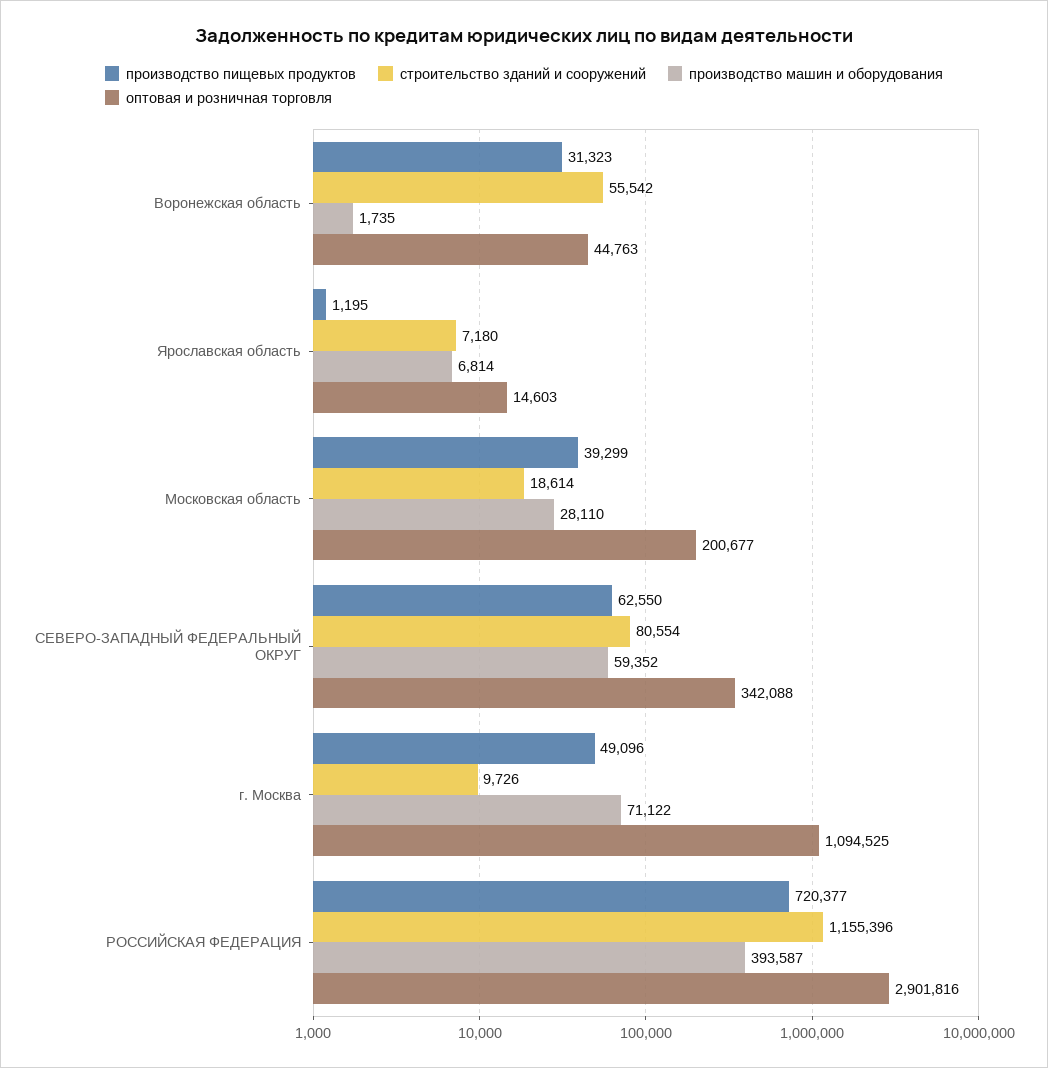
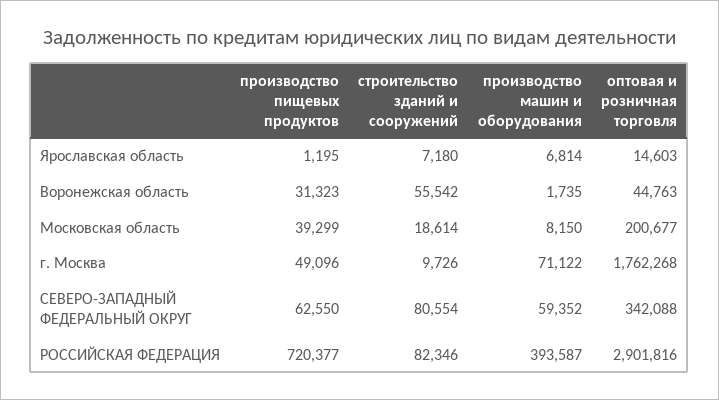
  {
    "производство пищевых продуктов": {
      "Воронежская область": 31323,
      "Ярославская область": 1195,
      "Московская область": 39299,
      "СЕВЕРО-ЗАПАДНЫЙ ФЕДЕРАЛЬНЫЙ ОКРУГ": 62550,
      "г. Москва": 49096,
      "РОССИЙСКАЯ ФЕДЕРАЦИЯ": 720377
    },
    "строительство зданий и сооружений": {
      "Воронежская область": 55542,
      "Ярославская область": 7180,
      "Московская область": 18614,
      "СЕВЕРО-ЗАПАДНЫЙ ФЕДЕРАЛЬНЫЙ ОКРУГ": 80554,
      "г. Москва": 9726,
-     "РОССИЙСКАЯ ФЕДЕРАЦИЯ": 1155396
+     "РОССИЙСКАЯ ФЕДЕРАЦИЯ": 82346
    },
    "производство машин и оборудования": {
      "Воронежская область": 1735,
      "Ярославская область": 6814,
-     "Московская область": 28110,
+     "Московская область": 8150,
      "СЕВЕРО-ЗАПАДНЫЙ ФЕДЕРАЛЬНЫЙ ОКРУГ": 59352,
      "г. Москва": 71122,
      "РОССИЙСКАЯ ФЕДЕРАЦИЯ": 393587
    },
    "оптовая и розничная торговля": {
      "Воронежская область": 44763,
      "Ярославская область": 14603,
      "Московская область": 200677,
      "СЕВЕРО-ЗАПАДНЫЙ ФЕДЕРАЛЬНЫЙ ОКРУГ": 342088,
-     "г. Москва": 1094525,
+     "г. Москва": 1762268,
      "РОССИЙСКАЯ ФЕДЕРАЦИЯ": 2901816
    }
  }

